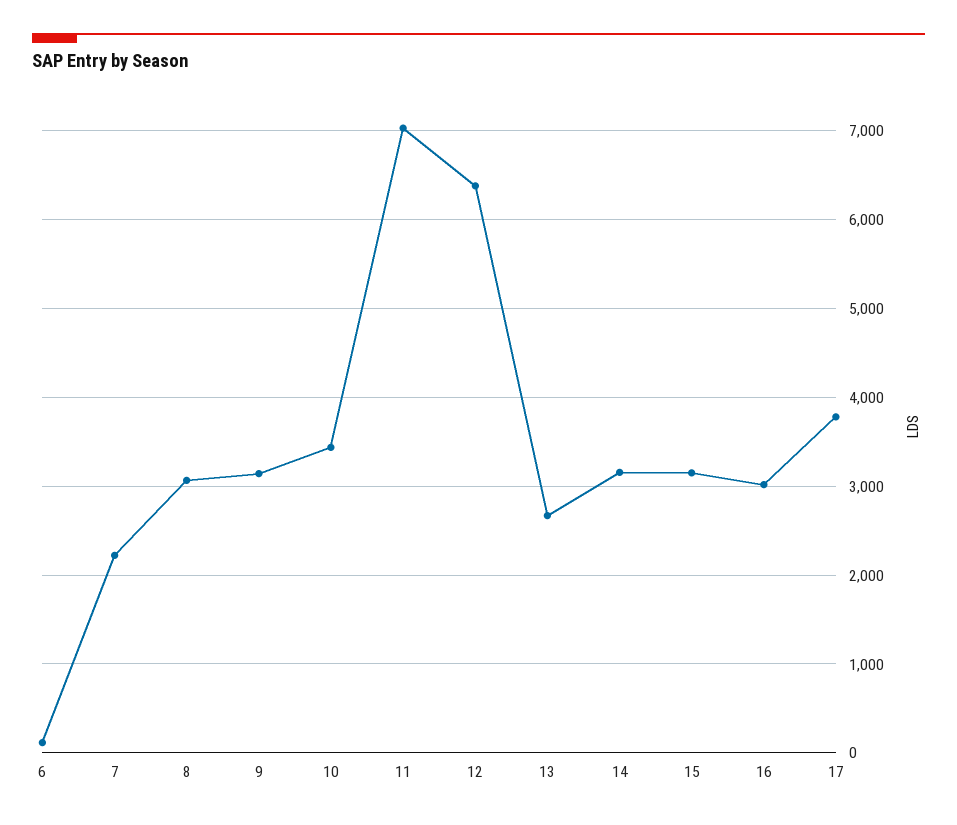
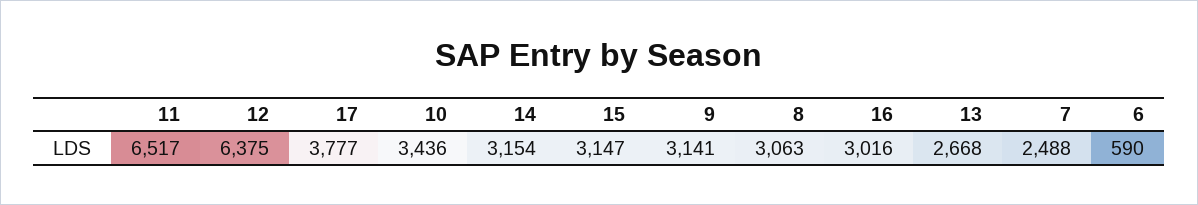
  {
-   "6": 100,
+   "6": 590,
-   "7": 2200,
+   "7": 2488,
    "8": 3063,
    "9": 3141,
    "10": 3436,
-   "11": 7000,
+   "11": 6517,
    "12": 6375,
    "13": 2668,
    "14": 3154,
    "15": 3147,
    "16": 3016,
    "17": 3777
  }

